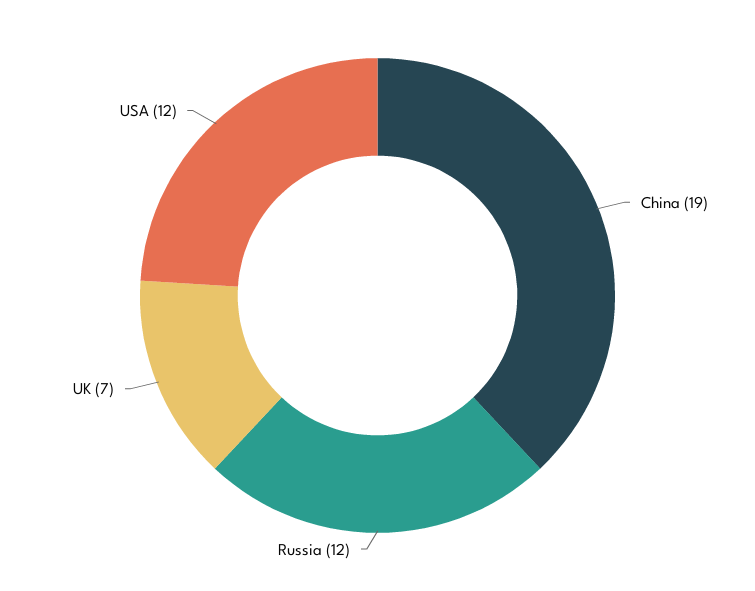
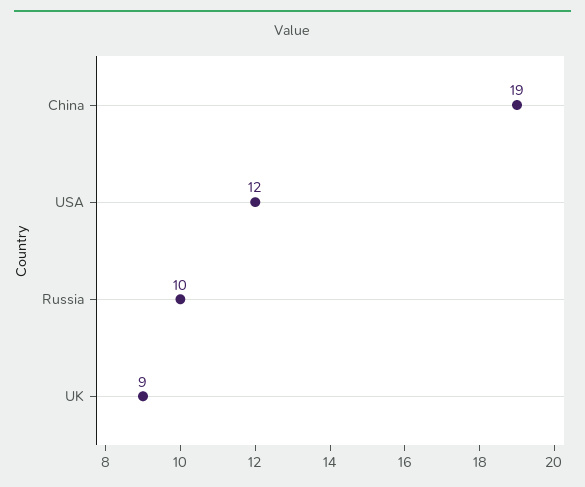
  {
    "China": 19,
-   "Russia": 12,
+   "Russia": 10,
-   "UK": 7,
+   "UK": 9,
    "USA": 12
  }

